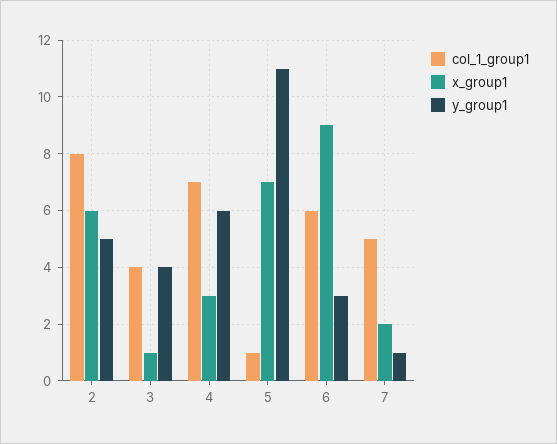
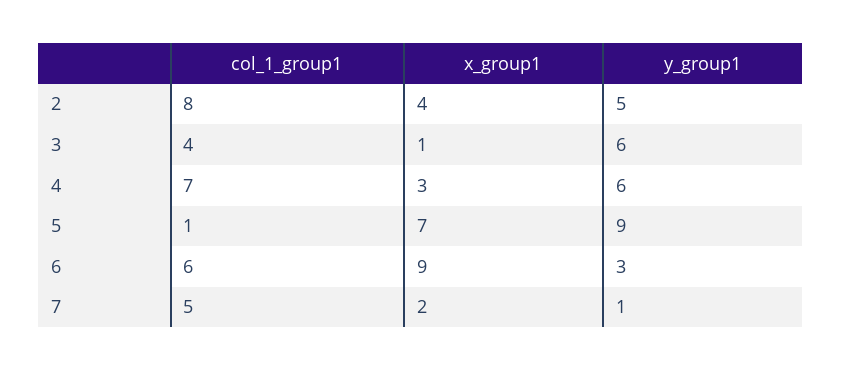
  {
    "col_1_group1": {
      "2": 8,
      "3": 4,
      "4": 7,
      "5": 1,
      "6": 6,
      "7": 5
    },
    "x_group1": {
-     "2": 6,
+     "2": 4,
      "3": 1,
      "4": 3,
      "5": 7,
      "6": 9,
      "7": 2
    },
    "y_group1": {
      "2": 5,
-     "3": 4,
+     "3": 6,
      "4": 6,
-     "5": 11,
+     "5": 9,
      "6": 3,
      "7": 1
    }
  }

